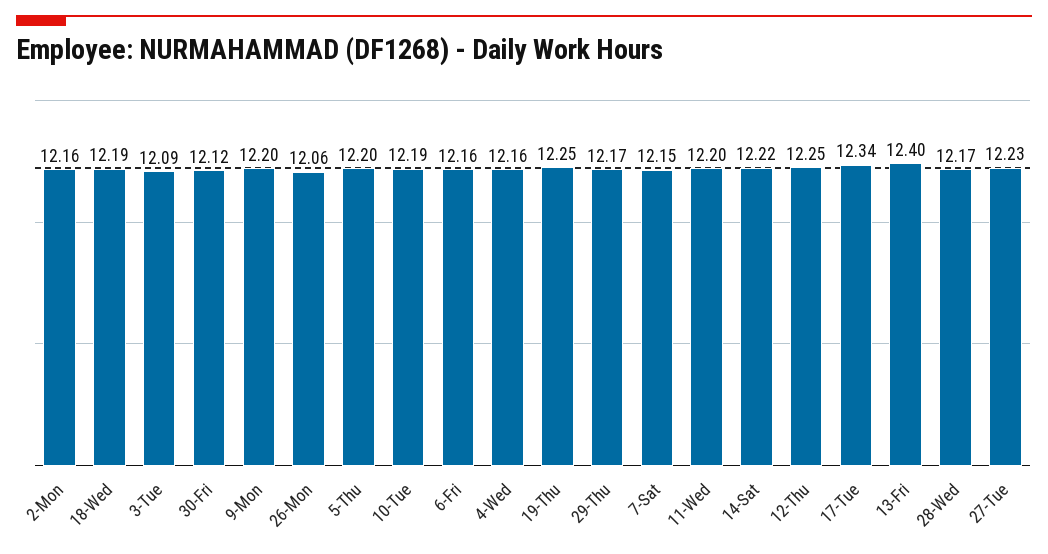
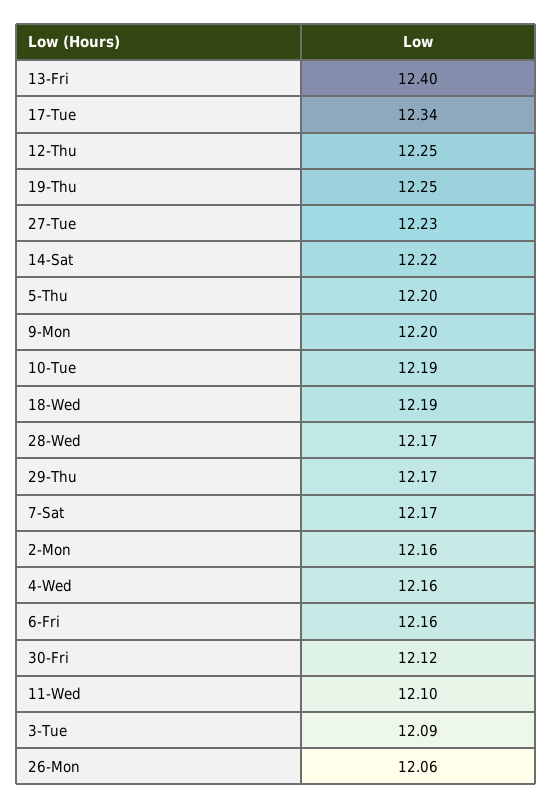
  {
    "2-Mon": 12.16,
    "18-Wed": 12.19,
    "3-Tue": 12.09,
    "30-Fri": 12.12,
    "9-Mon": 12.2,
    "26-Mon": 12.06,
    "5-Thu": 12.2,
    "10-Tue": 12.19,
    "6-Fri": 12.16,
    "4-Wed": 12.16,
    "19-Thu": 12.25,
    "29-Thu": 12.17,
-   "7-Sat": 12.15,
+   "7-Sat": 12.17,
-   "11-Wed": 12.2,
+   "11-Wed": 12.1,
    "14-Sat": 12.22,
    "12-Thu": 12.25,
    "17-Tue": 12.34,
    "13-Fri": 12.4,
    "28-Wed": 12.17,
    "27-Tue": 12.23
  }

